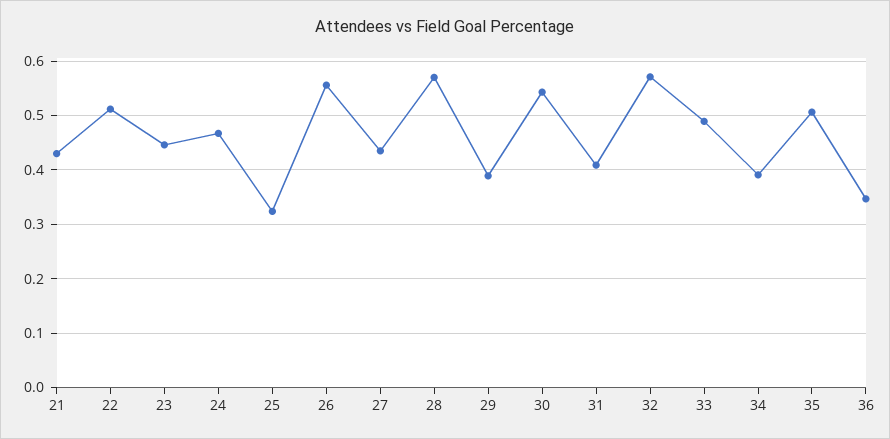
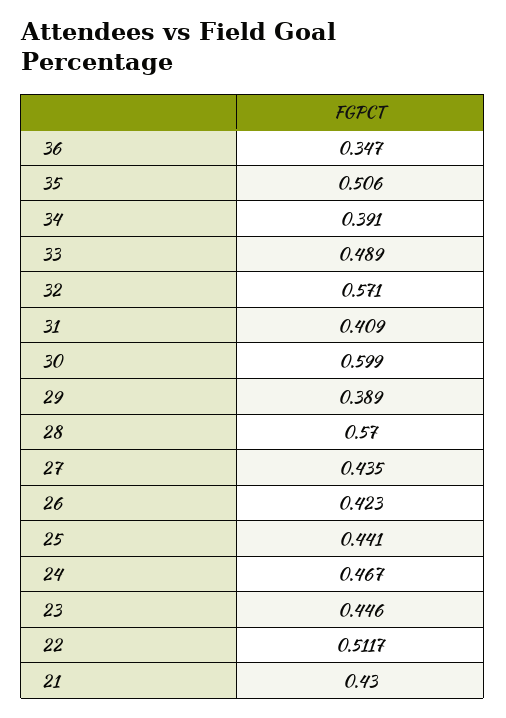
  {
    "21": 0.43,
    "22": 0.5117,
    "23": 0.446,
    "24": 0.467,
-   "25": 0.32,
+   "25": 0.441,
-   "26": 0.56,
+   "26": 0.423,
    "27": 0.435,
    "28": 0.57,
    "29": 0.389,
-   "30": 0.54,
+   "30": 0.599,
    "31": 0.409,
    "32": 0.571,
    "33": 0.489,
    "34": 0.391,
    "35": 0.506,
    "36": 0.347
  }

